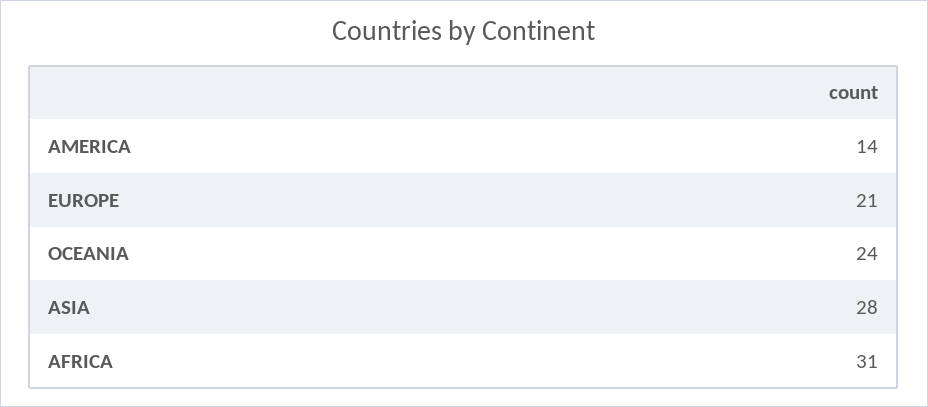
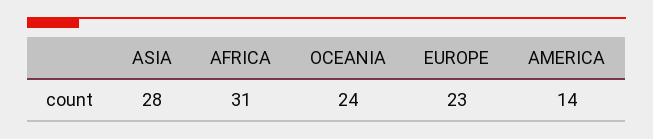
  {
    "AMERICA": 14,
-   "EUROPE": 21,
+   "EUROPE": 23,
    "OCEANIA": 24,
    "ASIA": 28,
    "AFRICA": 31
  }

